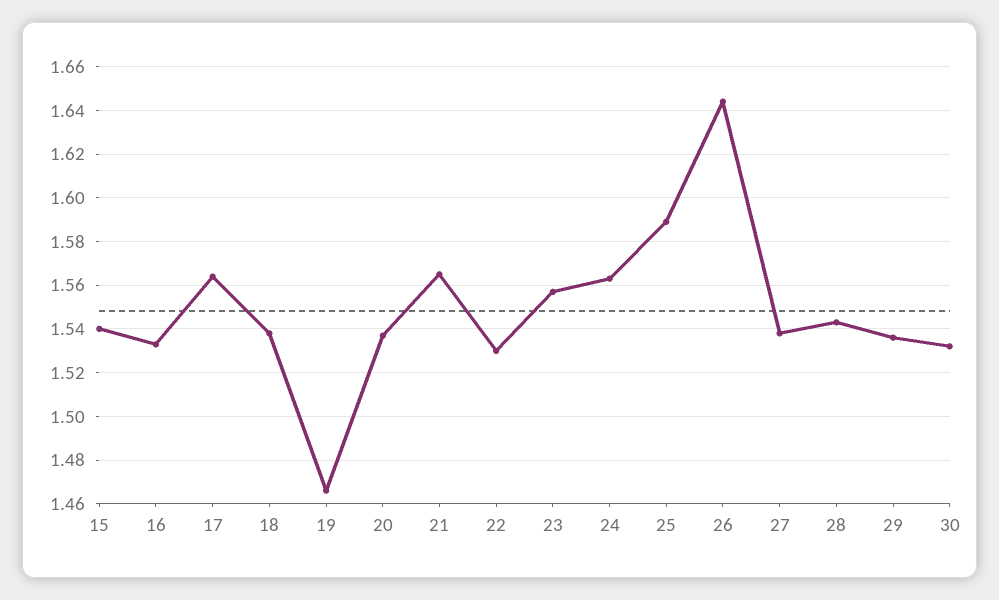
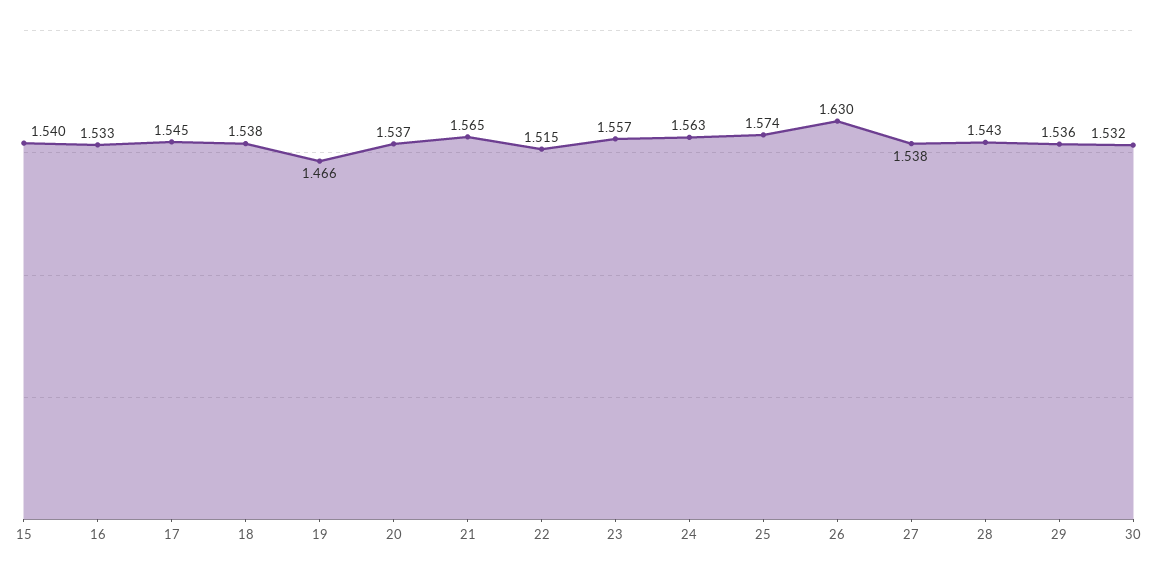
  {
    "15": 1.54,
    "16": 1.533,
-   "17": 1.565,
+   "17": 1.545,
    "18": 1.538,
    "19": 1.466,
    "20": 1.537,
    "21": 1.565,
-   "22": 1.53,
+   "22": 1.515,
    "23": 1.557,
    "24": 1.563,
-   "25": 1.59,
+   "25": 1.574,
-   "26": 1.645,
+   "26": 1.63,
    "27": 1.538,
    "28": 1.543,
    "29": 1.536,
    "30": 1.532
  }

